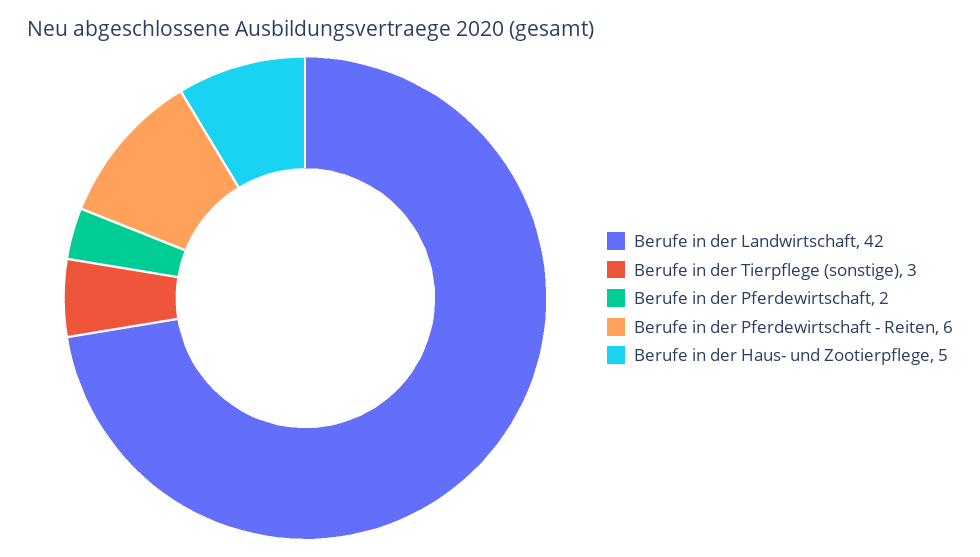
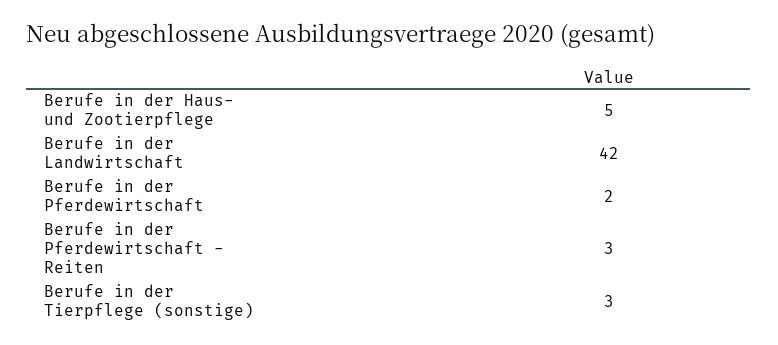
  {
    "Berufe in der Landwirtschaft": 42,
    "Berufe in der Tierpflege (sonstige)": 3,
    "Berufe in der Pferdewirtschaft": 2,
-   "Berufe in der Pferdewirtschaft - Reiten": 6,
+   "Berufe in der Pferdewirtschaft - Reiten": 3,
    "Berufe in der Haus- und Zootierpflege": 5
  }

